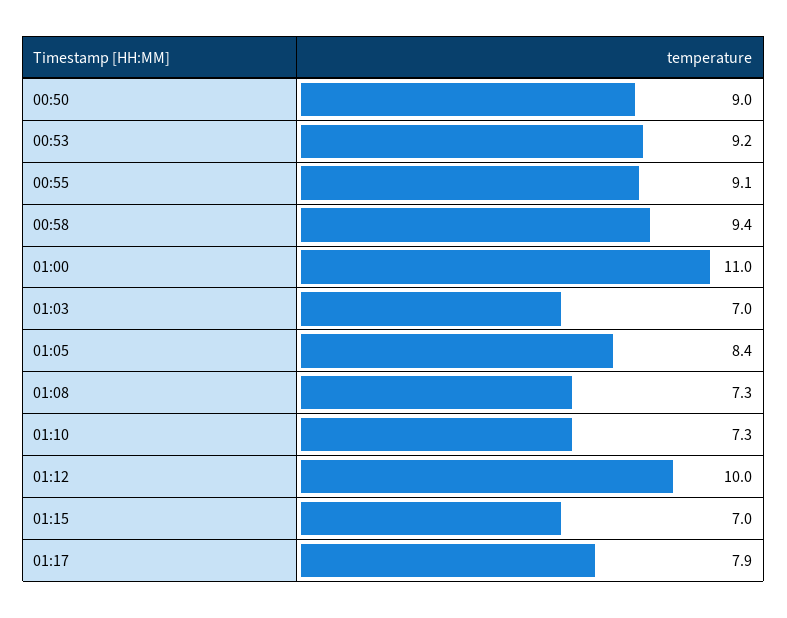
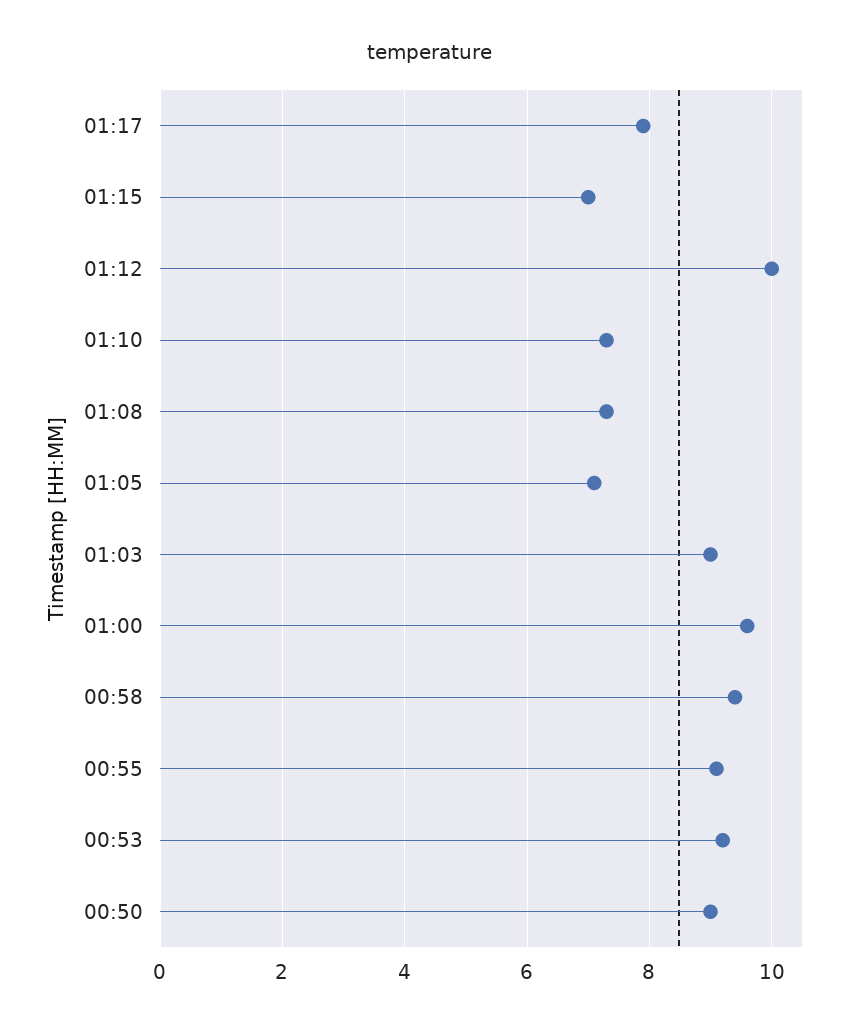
  {
    "00:50": 9,
    "00:53": 9.2,
    "00:55": 9.1,
    "00:58": 9.4,
-   "01:00": 11,
+   "01:00": 9.5,
-   "01:03": 7,
+   "01:03": 9,
-   "01:05": 8.4,
+   "01:05": 7,
    "01:08": 7.3,
    "01:10": 7.3,
    "01:12": 10,
    "01:15": 7,
    "01:17": 7.9
  }

